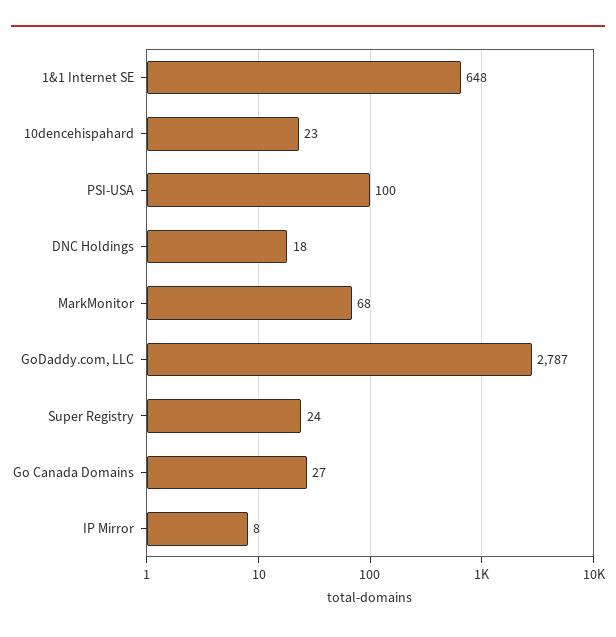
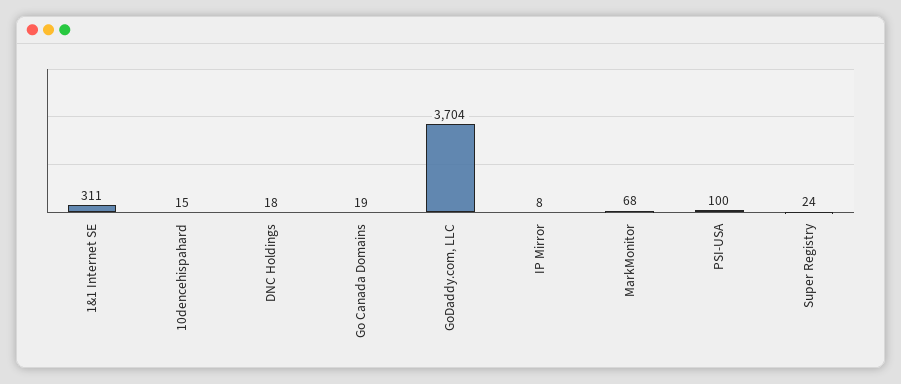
  {
-   "1&1 Internet SE": 648,
+   "1&1 Internet SE": 311,
-   "10dencehispahard": 23,
+   "10dencehispahard": 15,
    "PSI-USA": 100,
    "DNC Holdings": 18,
    "MarkMonitor": 68,
-   "GoDaddy.com, LLC": 2787,
+   "GoDaddy.com, LLC": 3704,
    "Super Registry": 24,
-   "Go Canada Domains": 27,
+   "Go Canada Domains": 19,
    "IP Mirror": 8
  }

